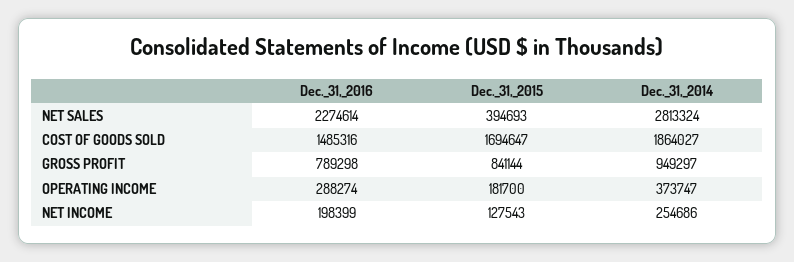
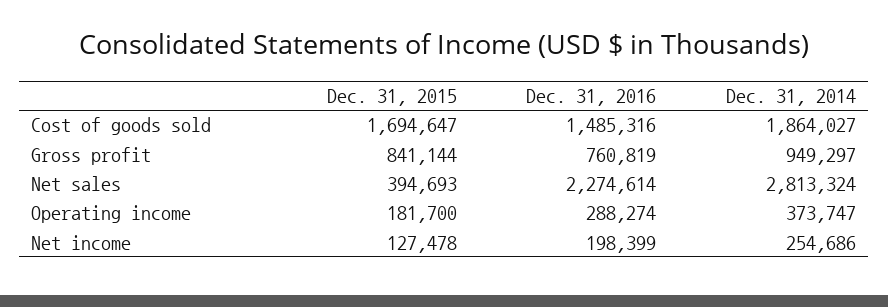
  {
    "Dec._31,_2016": {
      "NET SALES": 2274614,
      "COST OF GOODS SOLD": 1485316,
-     "GROSS PROFIT": 789298,
+     "GROSS PROFIT": 760819,
      "OPERATING INCOME": 288274,
      "NET INCOME": 198399
    },
    "Dec._31,_2015": {
      "NET SALES": 394693,
      "COST OF GOODS SOLD": 1694647,
      "GROSS PROFIT": 841144,
      "OPERATING INCOME": 181700,
-     "NET INCOME": 127543
+     "NET INCOME": 127478
    },
    "Dec._31,_2014": {
      "NET SALES": 2813324,
      "COST OF GOODS SOLD": 1864027,
      "GROSS PROFIT": 949297,
      "OPERATING INCOME": 373747,
      "NET INCOME": 254686
    }
  }

